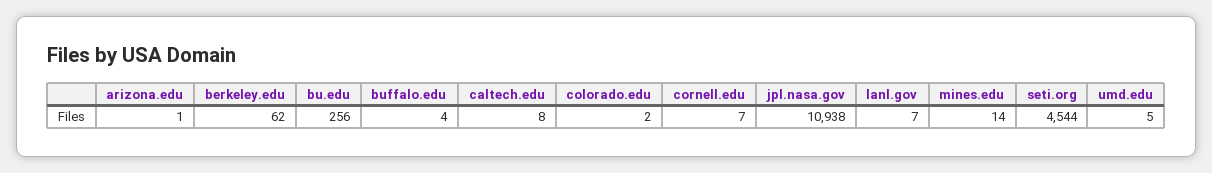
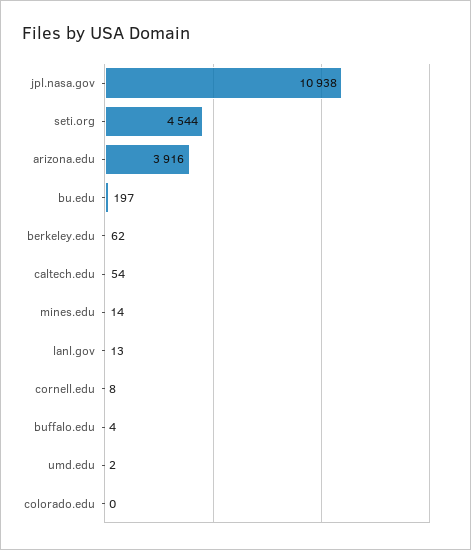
  {
-   "arizona.edu": 1,
+   "arizona.edu": 3916,
    "berkeley.edu": 62,
-   "bu.edu": 256,
+   "bu.edu": 197,
    "buffalo.edu": 4,
-   "caltech.edu": 8,
+   "caltech.edu": 54,
-   "colorado.edu": 2,
+   "colorado.edu": 0,
-   "cornell.edu": 7,
+   "cornell.edu": 8,
    "jpl.nasa.gov": 10938,
-   "lanl.gov": 7,
+   "lanl.gov": 13,
    "mines.edu": 14,
    "seti.org": 4544,
-   "umd.edu": 5
+   "umd.edu": 2
  }

